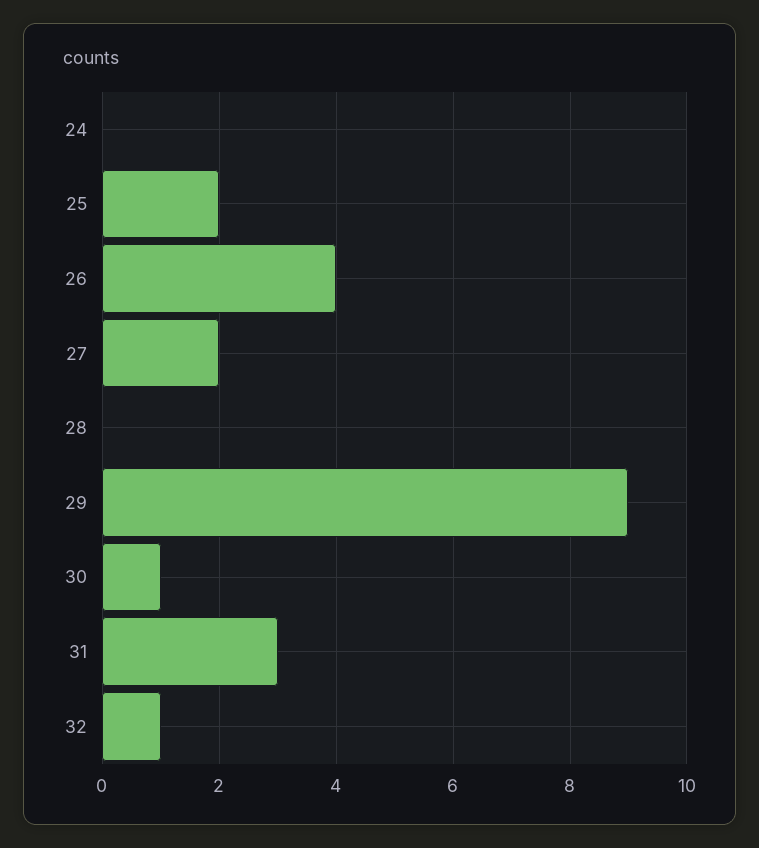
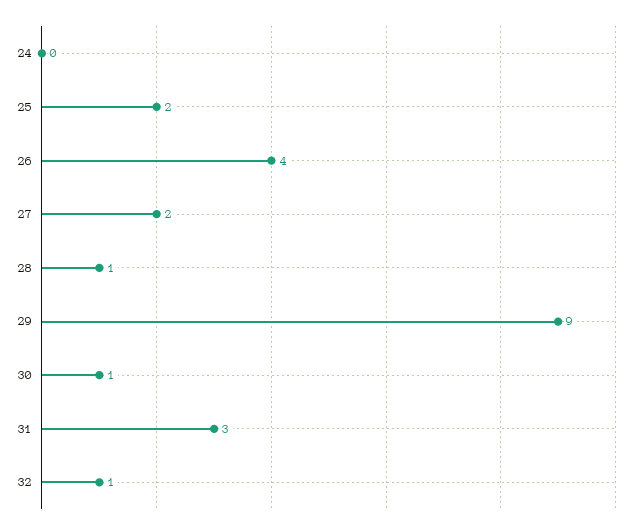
  {
    "24": 0,
    "25": 2,
    "26": 4,
    "27": 2,
-   "28": 0,
+   "28": 1,
    "29": 9,
    "30": 1,
    "31": 3,
    "32": 1
  }

